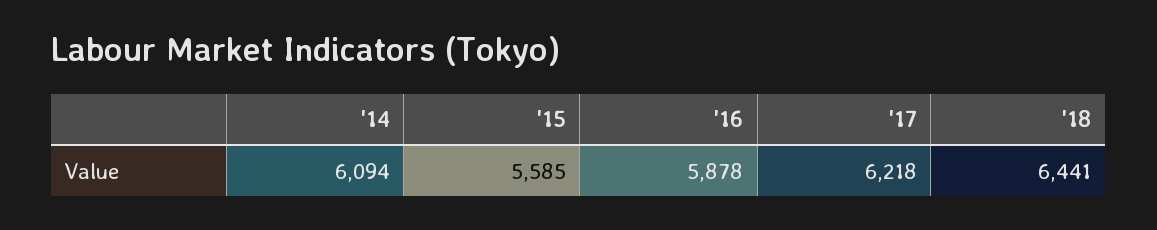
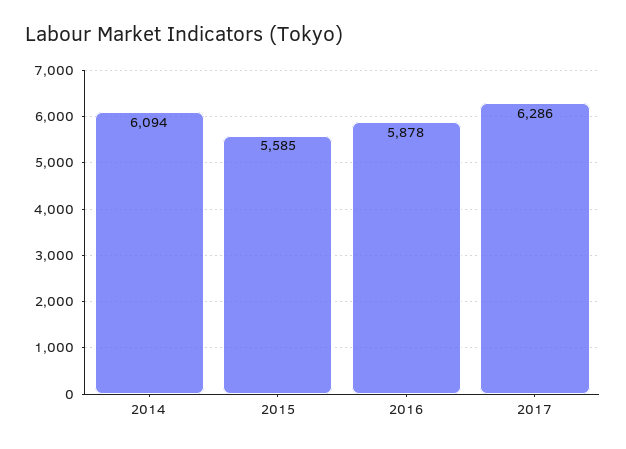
  {
    "'14": 6094,
    "'15": 5585,
    "'16": 5878,
-   "'17": 6218,
+   "'17": 6286
-   "'18": 6441
  }

